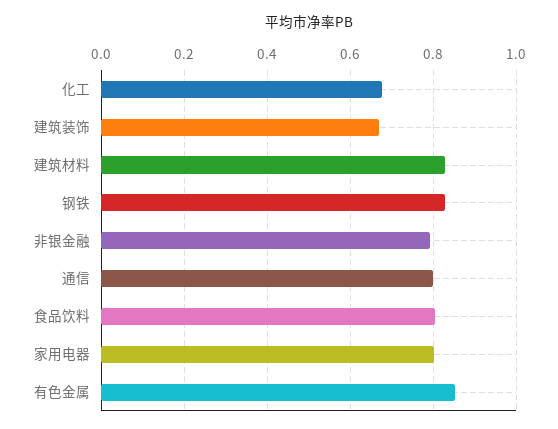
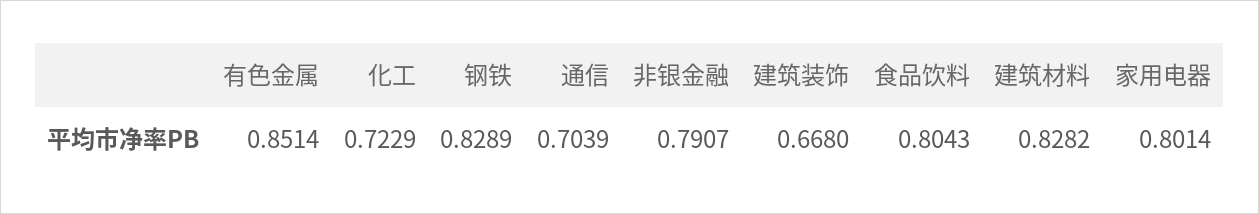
  {
-   "化工": 0.68,
+   "化工": 0.7229,
    "建筑装饰": 0.668,
    "建筑材料": 0.8282,
    "钢铁": 0.8289,
    "非银金融": 0.7907,
-   "通信": 0.8,
+   "通信": 0.7039,
    "食品饮料": 0.8043,
    "家用电器": 0.8014,
    "有色金属": 0.8514
  }

